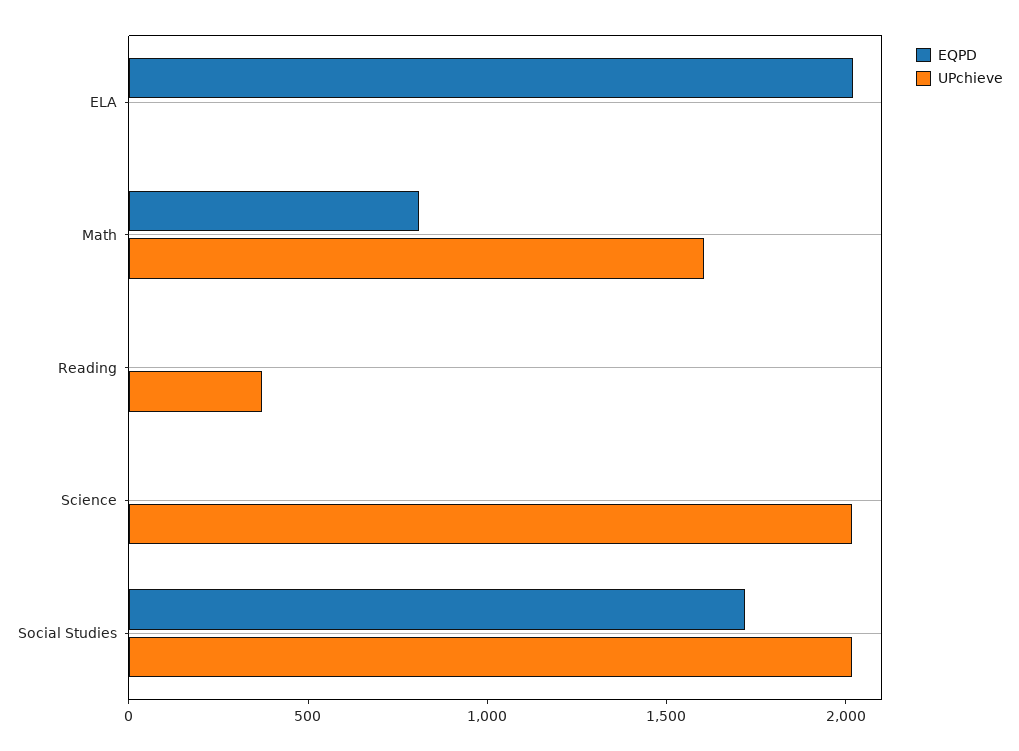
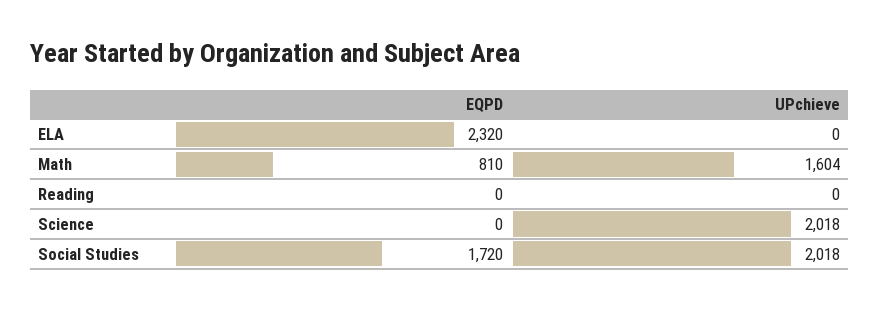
  {
    "EQPD": {
-     "ELA": 2000,
+     "ELA": 2320,
      "Math": 810,
      "Reading": 0,
      "Science": 0,
      "Social Studies": 1720
    },
    "UPchieve": {
      "ELA": 0,
      "Math": 1604,
-     "Reading": 400,
+     "Reading": 0,
      "Science": 2018,
      "Social Studies": 2018
    }
  }

